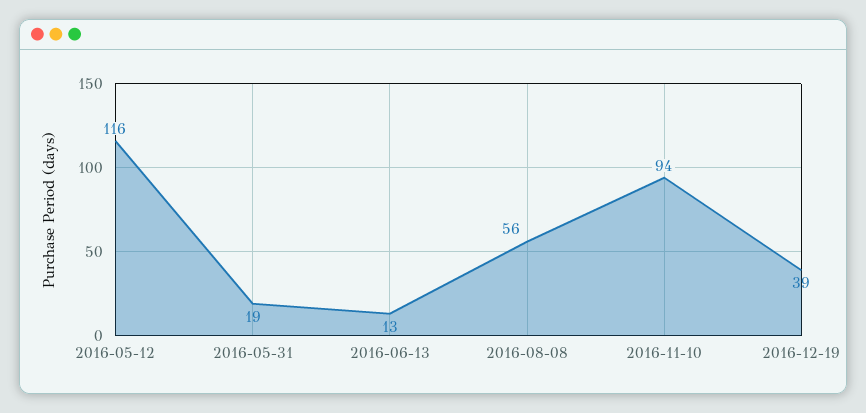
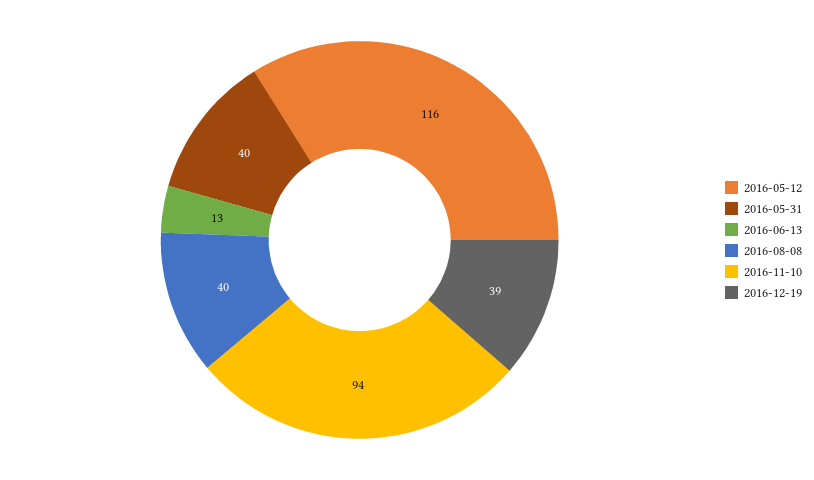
  {
    "2016-05-12": 116,
-   "2016-05-31": 19,
+   "2016-05-31": 40,
    "2016-06-13": 13,
-   "2016-08-08": 56,
+   "2016-08-08": 40,
    "2016-11-10": 94,
    "2016-12-19": 39
  }

